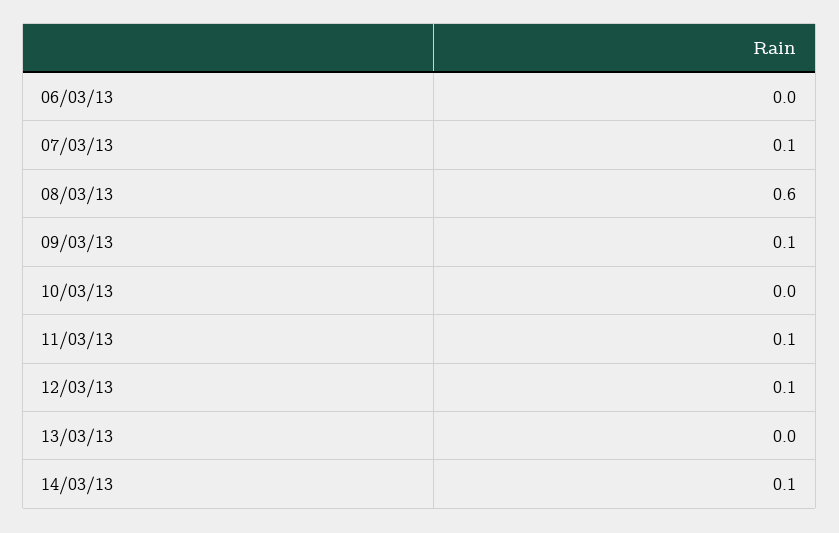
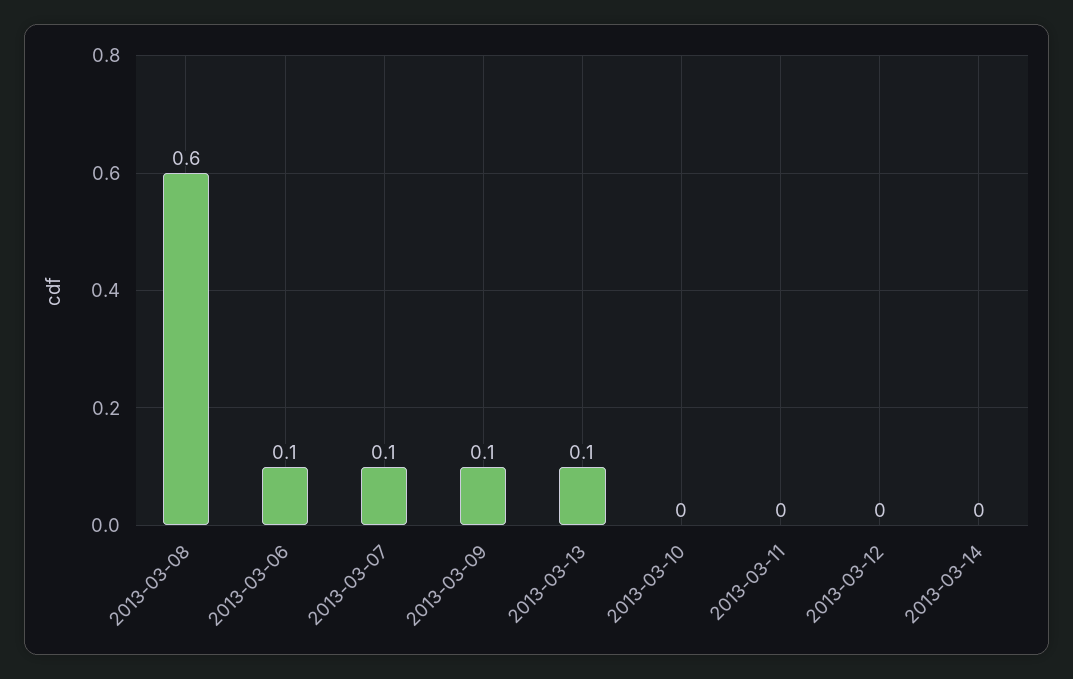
  {
-   "06/03/13": 0,
+   "06/03/13": 0.1,
    "07/03/13": 0.1,
    "08/03/13": 0.6,
    "09/03/13": 0.1,
    "10/03/13": 0,
-   "11/03/13": 0.1,
+   "11/03/13": 0,
-   "12/03/13": 0.1,
+   "12/03/13": 0,
-   "13/03/13": 0,
+   "13/03/13": 0.1,
-   "14/03/13": 0.1
+   "14/03/13": 0
  }

